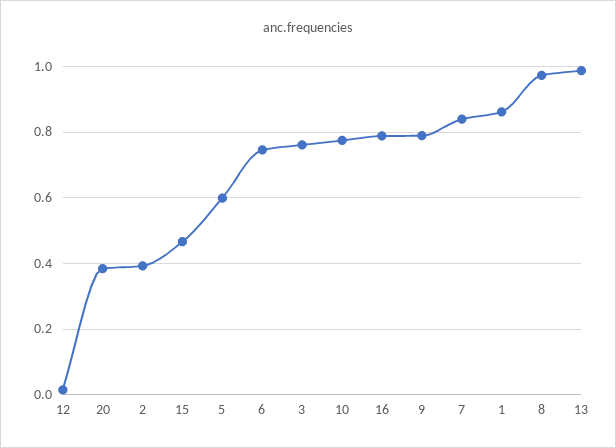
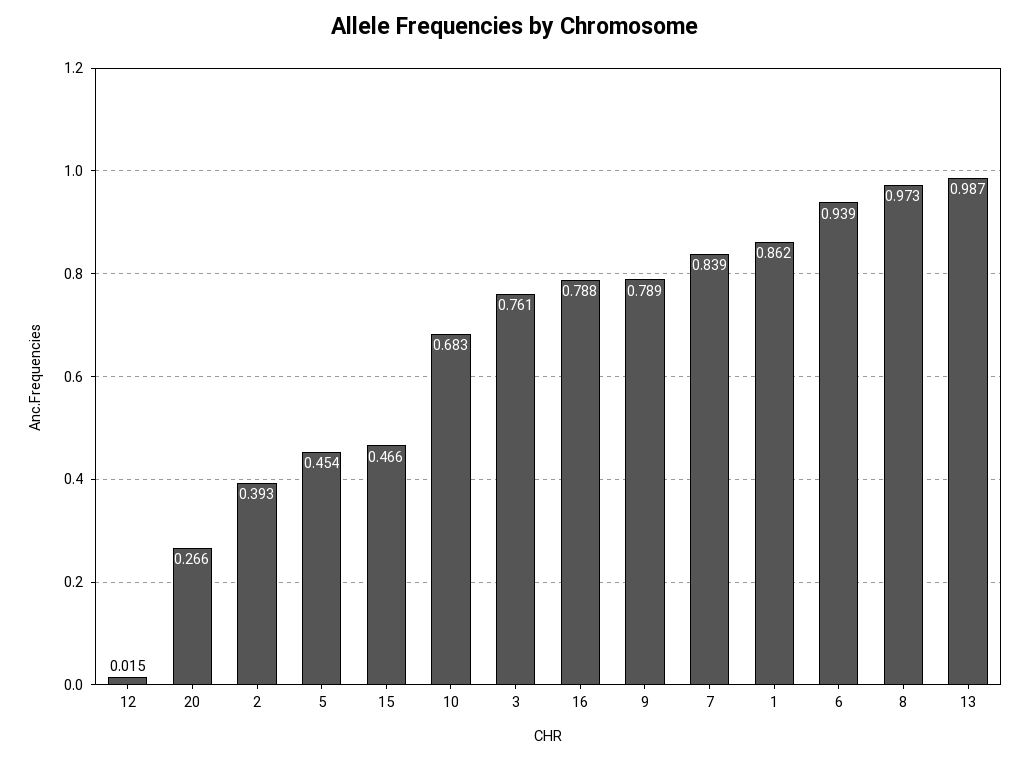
  {
    "12": 0.015,
-   "20": 0.38,
+   "20": 0.266,
    "2": 0.393,
    "15": 0.466,
-   "5": 0.6,
+   "5": 0.454,
-   "6": 0.74,
+   "6": 0.939,
    "3": 0.761,
-   "10": 0.78,
+   "10": 0.683,
    "16": 0.788,
    "9": 0.789,
    "7": 0.839,
    "1": 0.862,
    "8": 0.973,
    "13": 0.987
  }

